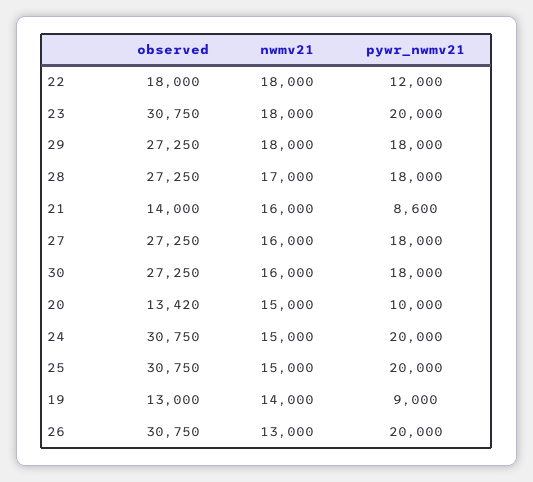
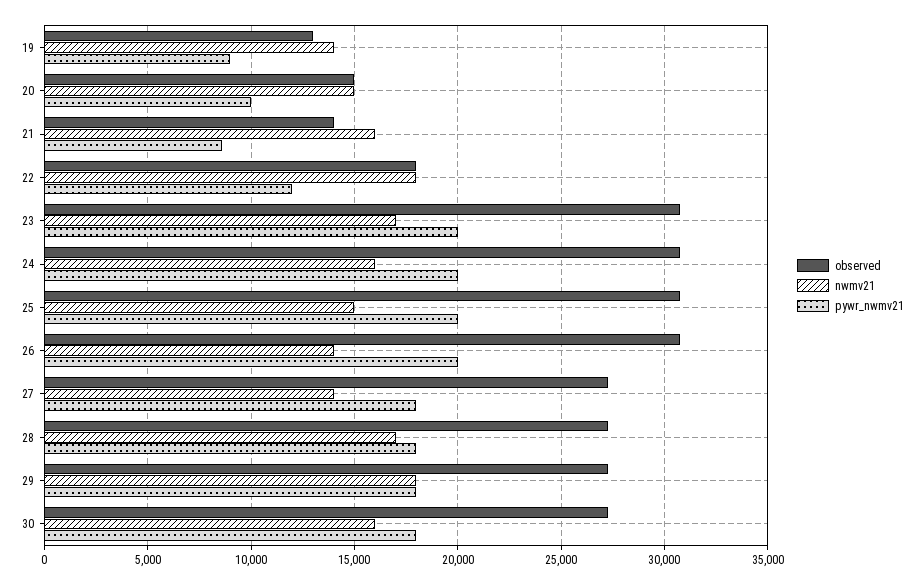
  {
    "observed": {
      "22": 18000,
      "23": 30750,
      "29": 27250,
      "28": 27250,
      "21": 14000,
      "27": 27250,
      "30": 27250,
-     "20": 13420,
+     "20": 15000,
      "24": 30750,
      "25": 30750,
      "19": 13000,
      "26": 30750
    },
    "nwmv21": {
      "22": 18000,
-     "23": 18000,
+     "23": 17000,
      "29": 18000,
      "28": 17000,
      "21": 16000,
-     "27": 16000,
+     "27": 14000,
      "30": 16000,
      "20": 15000,
-     "24": 15000,
+     "24": 16000,
      "25": 15000,
      "19": 14000,
-     "26": 13000
+     "26": 14000
    },
    "pywr_nwmv21": {
      "22": 12000,
      "23": 20000,
      "29": 18000,
      "28": 18000,
      "21": 8600,
      "27": 18000,
      "30": 18000,
      "20": 10000,
      "24": 20000,
      "25": 20000,
      "19": 9000,
      "26": 20000
    }
  }

